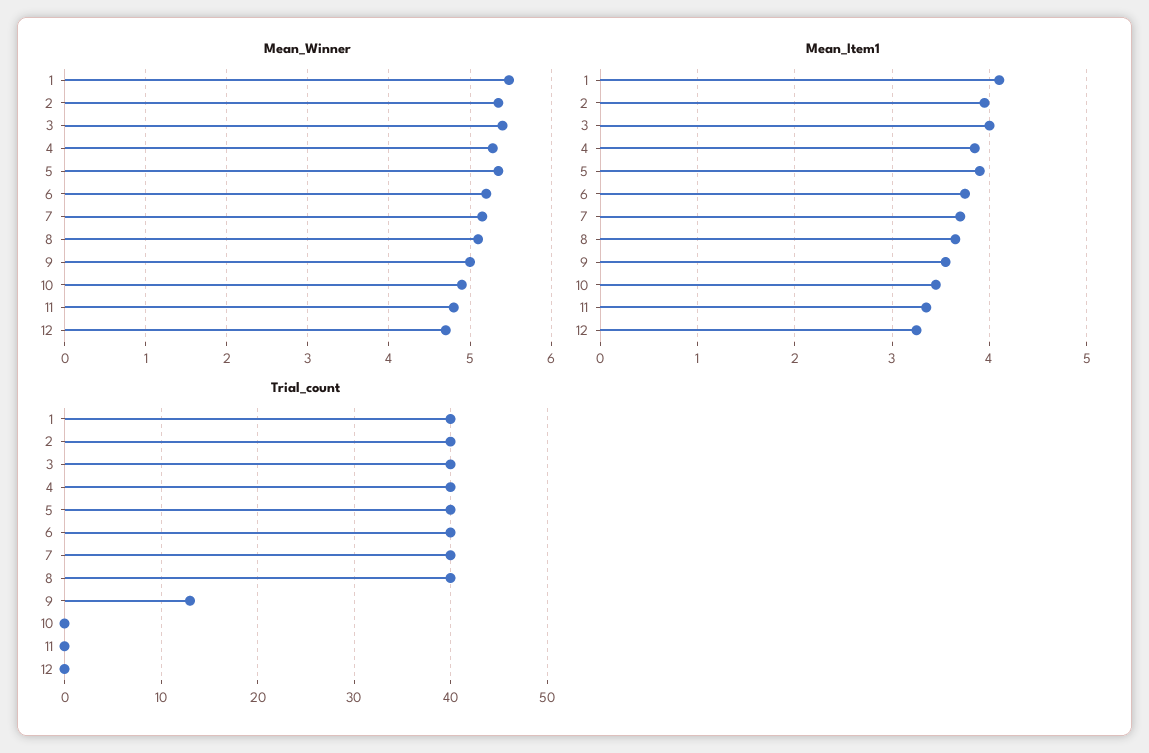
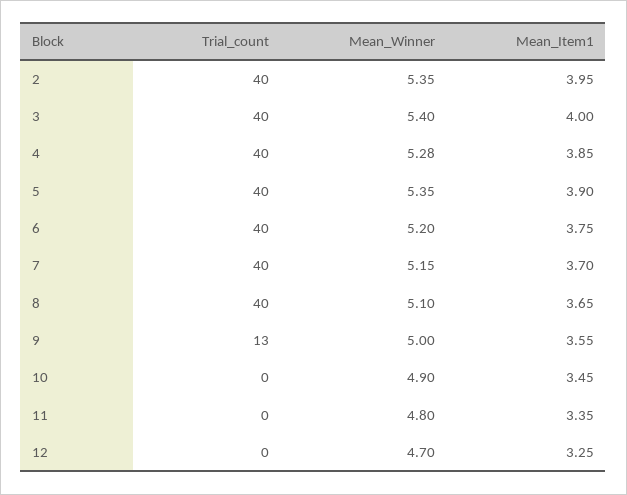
  {
    "Mean_Winner": {
-     "1": 5.5,
      "2": 5.35,
      "3": 5.4,
      "4": 5.28,
      "5": 5.35,
      "6": 5.2,
      "7": 5.15,
      "8": 5.1,
      "9": 5,
      "10": 4.9,
      "11": 4.8,
      "12": 4.7
    },
    "Mean_Item1": {
-     "1": 4.1,
      "2": 3.95,
      "3": 4,
      "4": 3.85,
      "5": 3.9,
      "6": 3.75,
      "7": 3.7,
      "8": 3.65,
      "9": 3.55,
      "10": 3.45,
      "11": 3.35,
      "12": 3.25
    },
    "Trial_count": {
-     "1": 40,
      "2": 40,
      "3": 40,
      "4": 40,
      "5": 40,
      "6": 40,
      "7": 40,
      "8": 40,
      "9": 13,
      "10": 0,
      "11": 0,
      "12": 0
    }
  }

